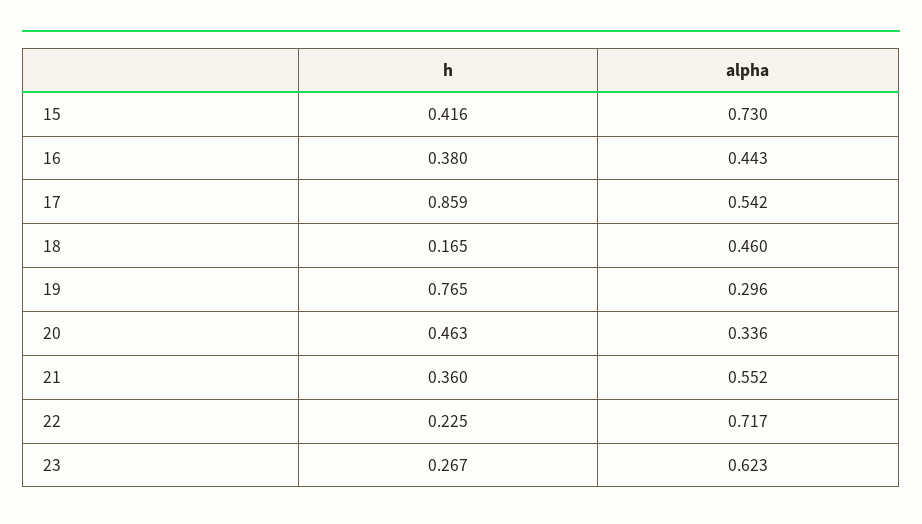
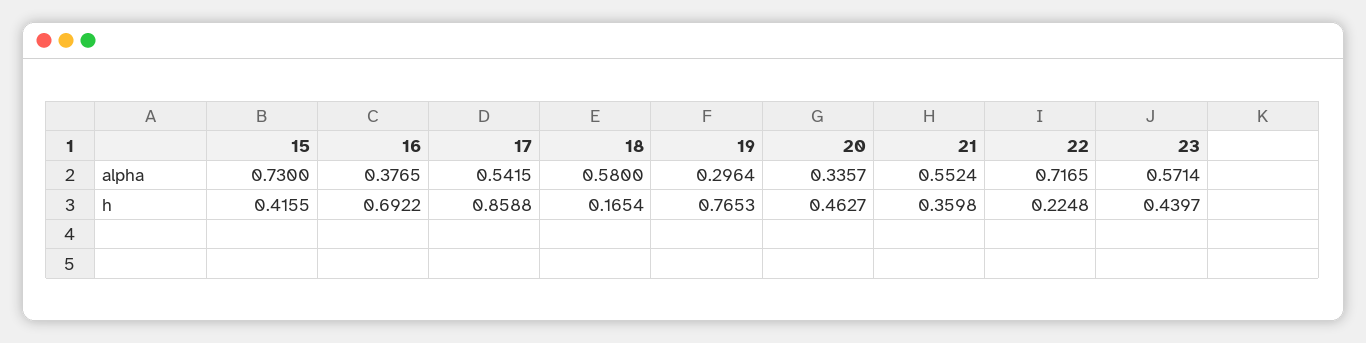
  {
    "h": {
      "15": 0.4155,
-     "16": 0.38,
+     "16": 0.6922,
      "17": 0.8588,
      "18": 0.1654,
      "19": 0.7653,
      "20": 0.4627,
      "21": 0.3598,
      "22": 0.2248,
-     "23": 0.267
+     "23": 0.4397
    },
    "alpha": {
      "15": 0.73,
-     "16": 0.443,
+     "16": 0.3765,
      "17": 0.5415,
-     "18": 0.46,
+     "18": 0.58,
      "19": 0.2964,
      "20": 0.3357,
      "21": 0.5524,
      "22": 0.7165,
-     "23": 0.623
+     "23": 0.5714
    }
  }

